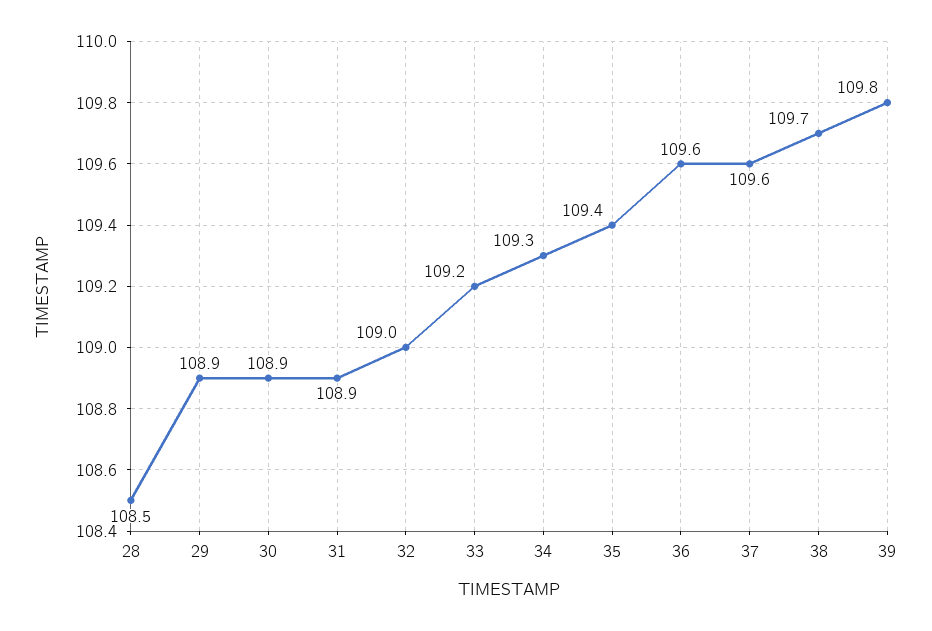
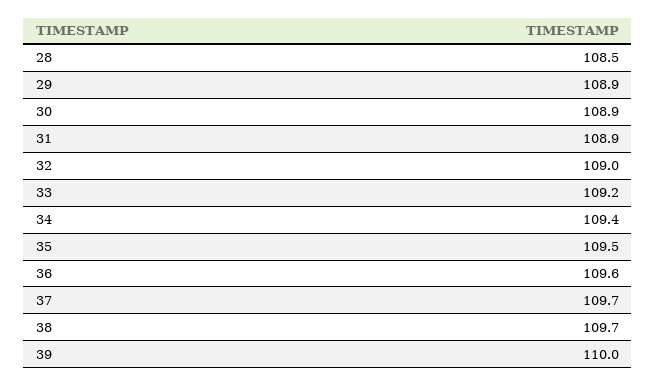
  {
    "28": 108.5,
    "29": 108.9,
    "30": 108.9,
    "31": 108.9,
    "32": 109,
    "33": 109.2,
-   "34": 109.3,
+   "34": 109.4,
-   "35": 109.4,
+   "35": 109.5,
    "36": 109.6,
-   "37": 109.6,
+   "37": 109.7,
    "38": 109.7,
-   "39": 109.8
+   "39": 110
  }

